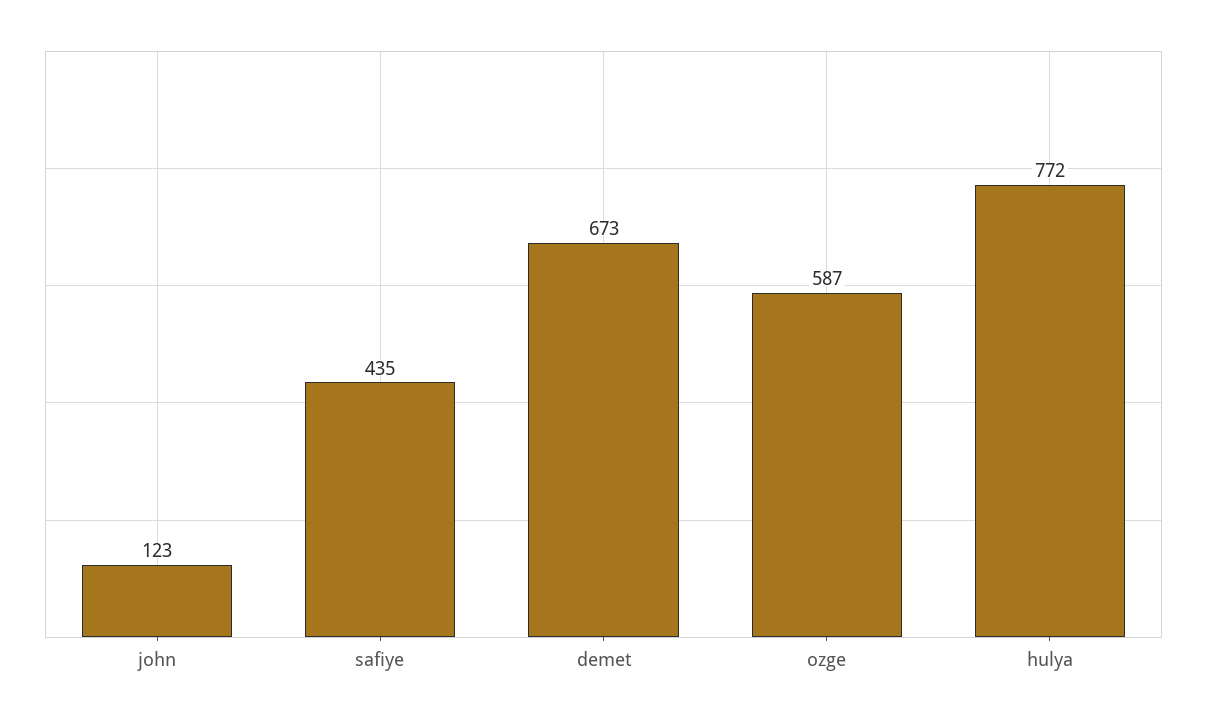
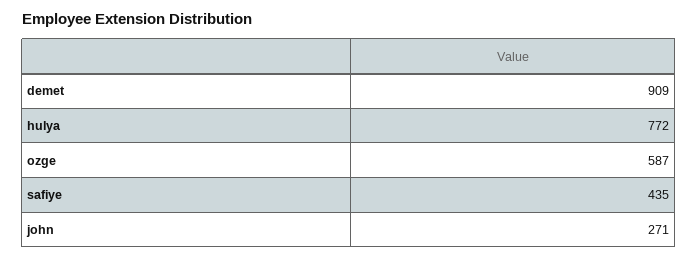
  {
-   "john": 123,
+   "john": 271,
    "safiye": 435,
-   "demet": 673,
+   "demet": 909,
    "ozge": 587,
    "hulya": 772
  }

